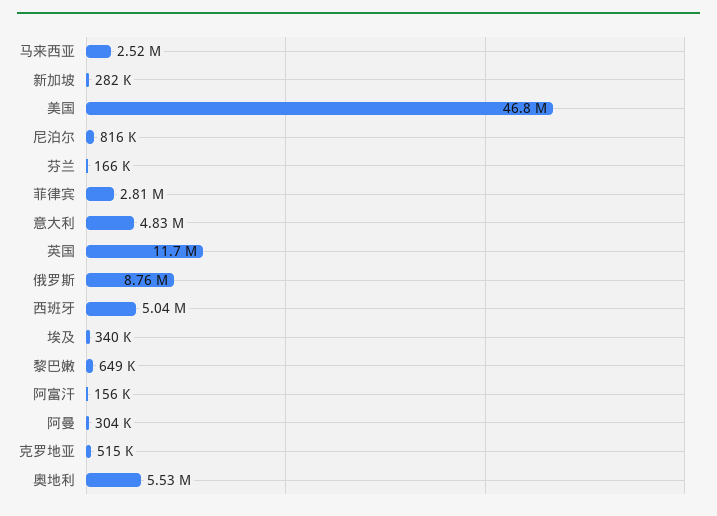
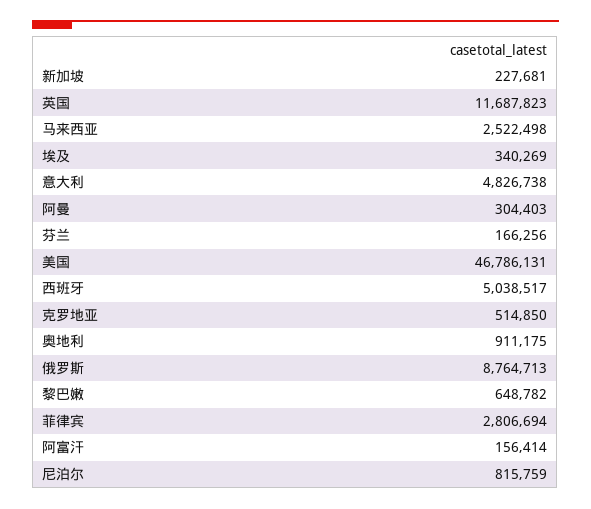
  {
    "马来西亚": 2522498,
-   "新加坡": 282000,
+   "新加坡": 227681,
    "美国": 46786131,
    "尼泊尔": 815759,
    "芬兰": 166256,
    "菲律宾": 2806694,
    "意大利": 4826738,
    "英国": 11687823,
    "俄罗斯": 8764713,
    "西班牙": 5038517,
    "埃及": 340269,
    "黎巴嫩": 648782,
    "阿富汗": 156414,
    "阿曼": 304403,
    "克罗地亚": 514850,
-   "奥地利": 5530000
+   "奥地利": 911175
  }

